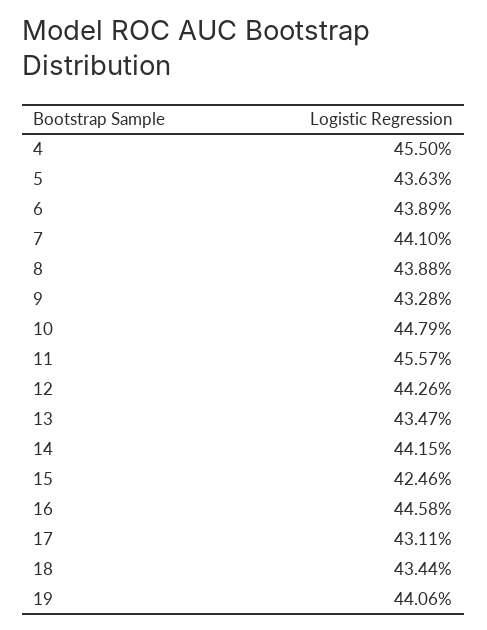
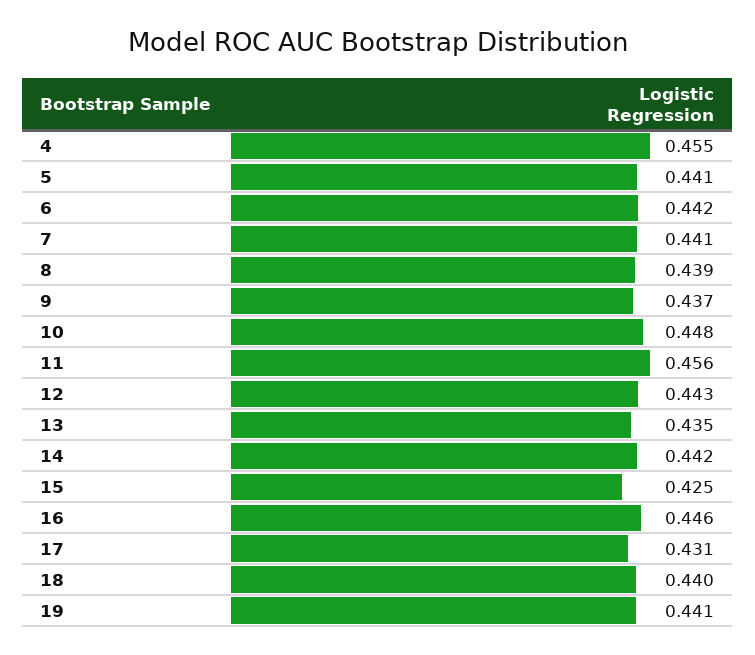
  {
    "4": 0.455,
-   "5": 0.4363,
+   "5": 0.441,
-   "6": 0.4389,
+   "6": 0.442,
    "7": 0.441,
    "8": 0.4388,
-   "9": 0.4328,
+   "9": 0.437,
    "10": 0.4479,
    "11": 0.4557,
    "12": 0.4426,
    "13": 0.4347,
    "14": 0.4415,
    "15": 0.4246,
    "16": 0.4458,
    "17": 0.4311,
-   "18": 0.4344,
+   "18": 0.44,
    "19": 0.4406
  }

